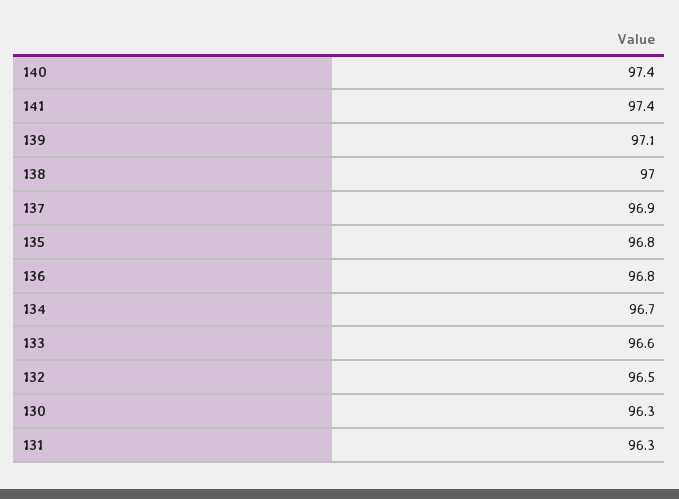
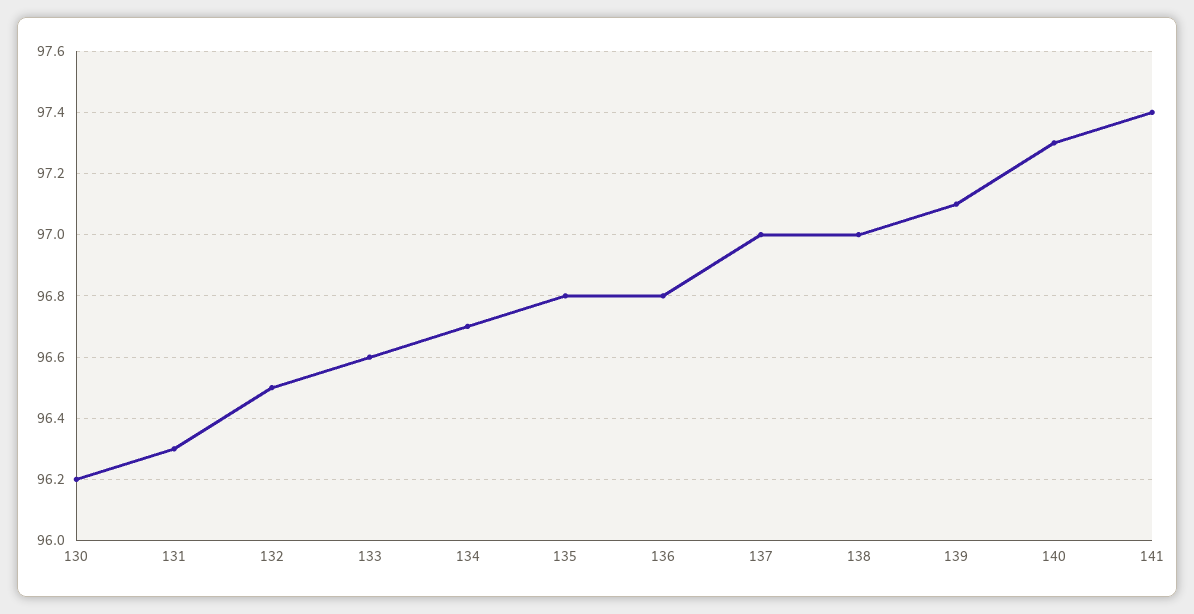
  {
-   "140": 97.4,
+   "140": 97.3,
    "141": 97.4,
    "139": 97.1,
    "138": 97,
-   "137": 96.9,
+   "137": 97,
    "135": 96.8,
    "136": 96.8,
    "134": 96.7,
    "133": 96.6,
    "132": 96.5,
-   "130": 96.3,
+   "130": 96.2,
    "131": 96.3
  }

